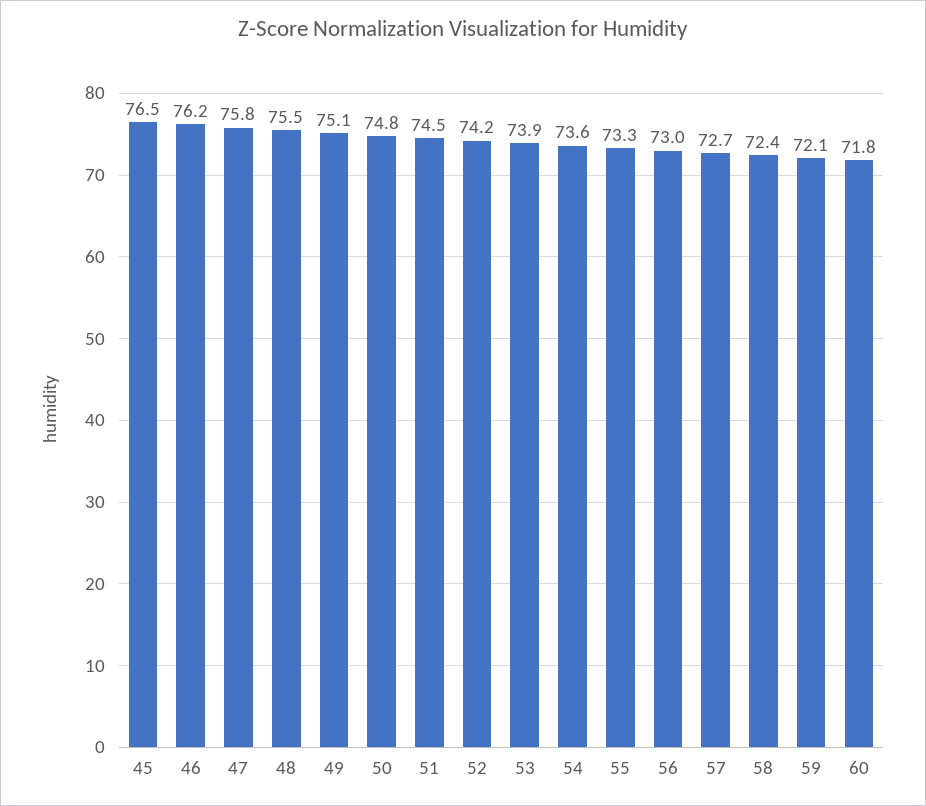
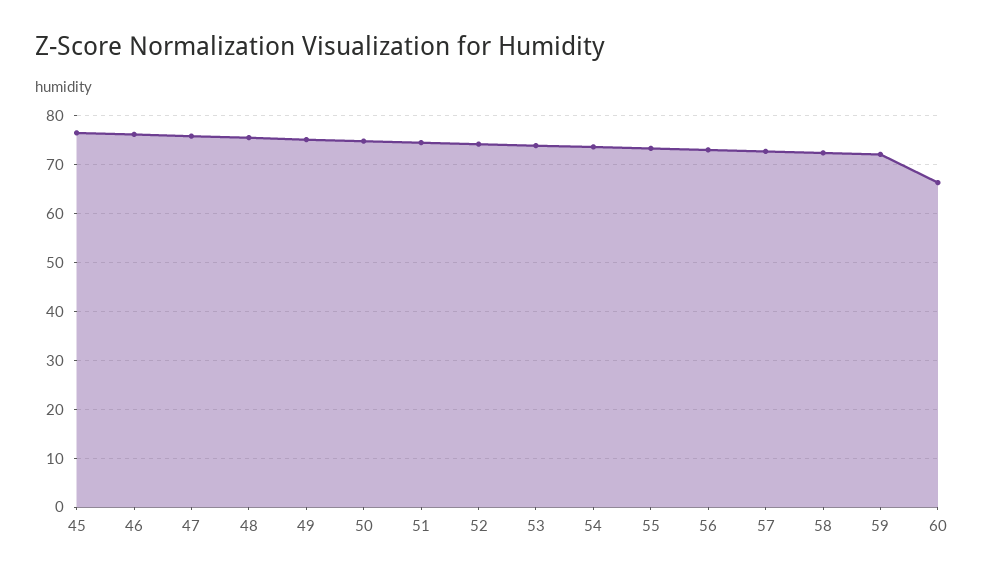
  {
    "45": 76.5,
    "46": 76.2,
    "47": 75.8,
    "48": 75.5,
    "49": 75.1,
    "50": 74.8,
    "51": 74.5,
    "52": 74.2,
    "53": 73.9,
    "54": 73.6,
    "55": 73.3,
    "56": 73,
    "57": 72.7,
    "58": 72.4,
    "59": 72.1,
-   "60": 71.8
+   "60": 66
  }

